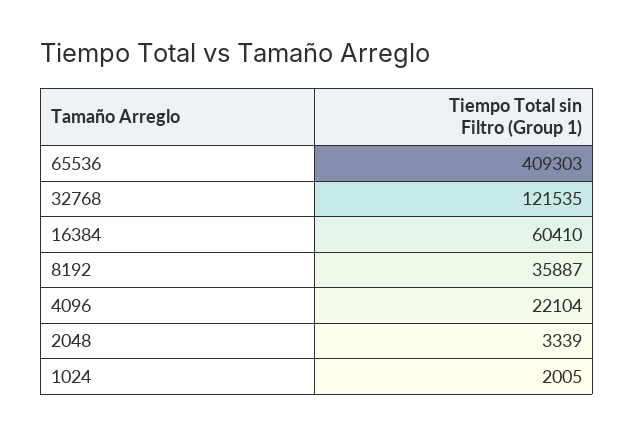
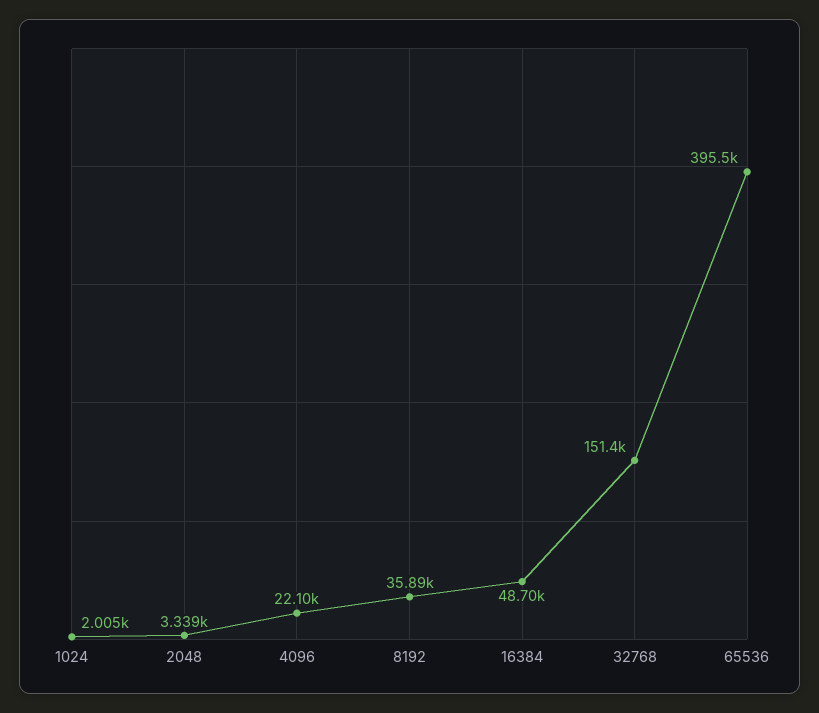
  {
-   "65536": 409303,
+   "65536": 395500,
-   "32768": 121535,
+   "32768": 151400,
-   "16384": 60410,
+   "16384": 48700,
    "8192": 35887,
    "4096": 22104,
    "2048": 3339,
    "1024": 2005
  }

